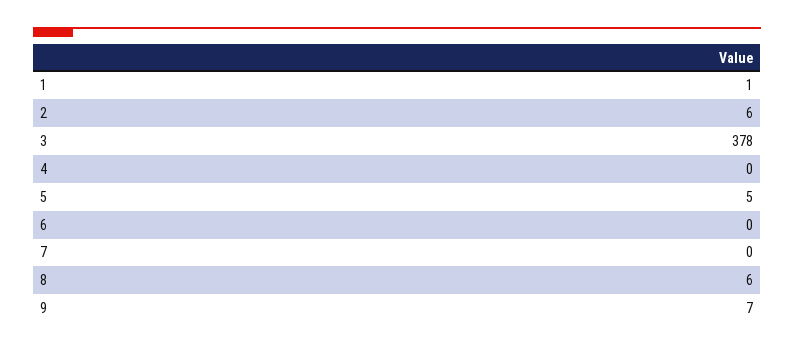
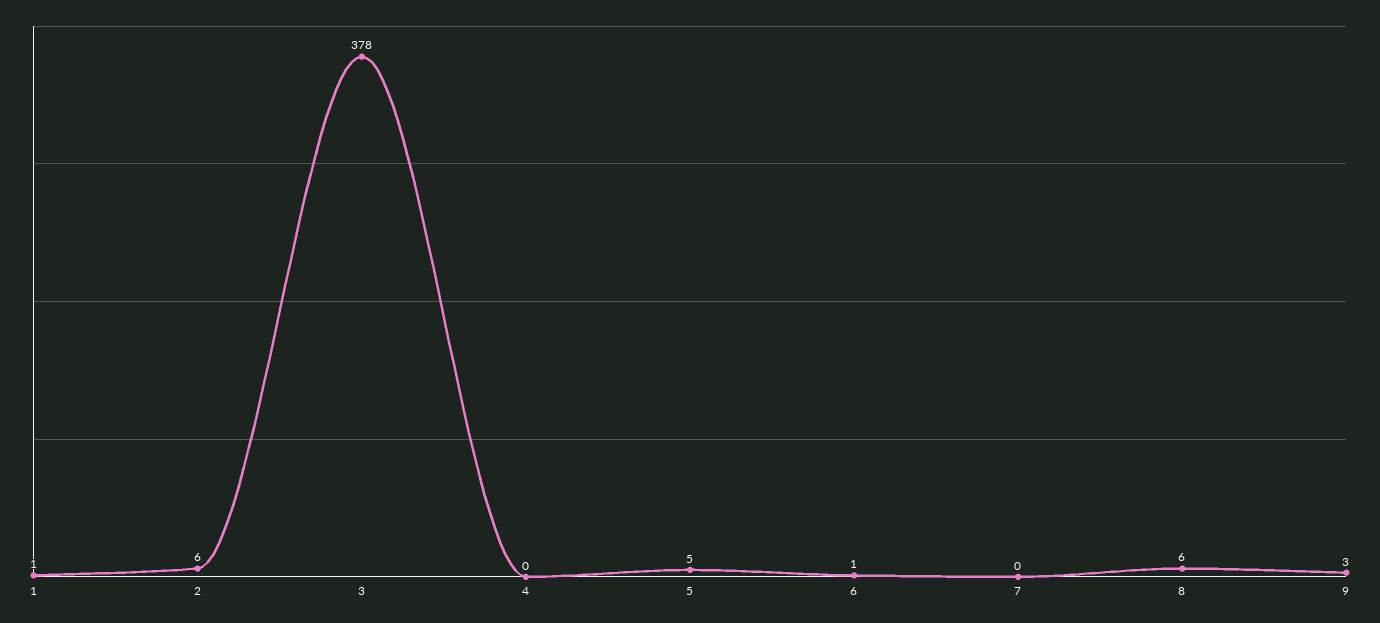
  {
    "1": 1,
    "2": 6,
    "3": 378,
    "4": 0,
    "5": 5,
-   "6": 0,
+   "6": 1,
    "7": 0,
    "8": 6,
-   "9": 7
+   "9": 3
  }

